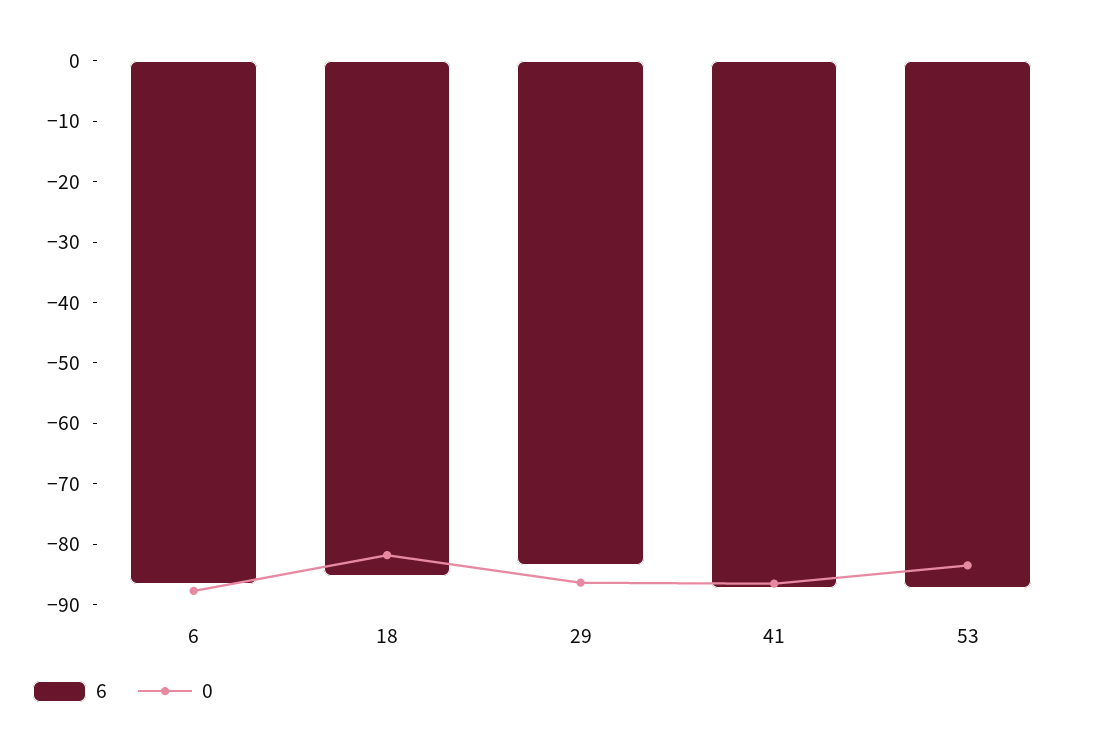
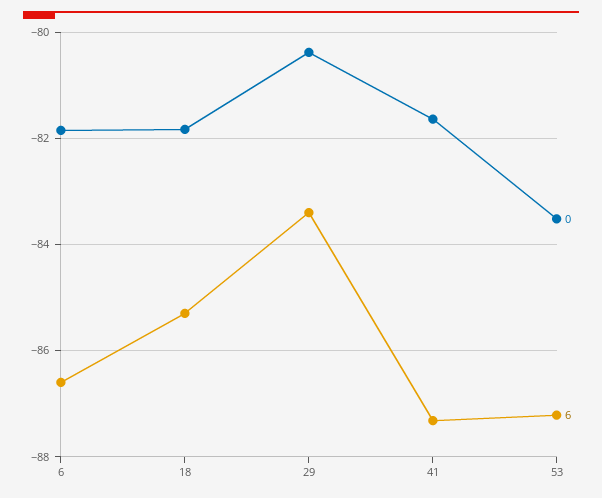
  {
    "6": {
      "6": -86.6,
      "18": -85.4,
      "29": -83.4,
      "41": -87.4,
      "53": -87.2
    },
    "0": {
-     "6": -88,
+     "6": -81.8,
      "18": -81.8,
-     "29": -86,
+     "29": -80.4,
-     "41": -86,
+     "41": -81.6,
      "53": -83.6
    }
  }

